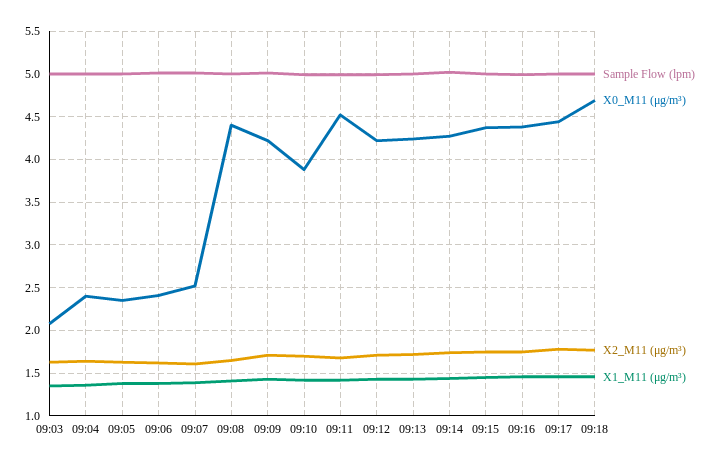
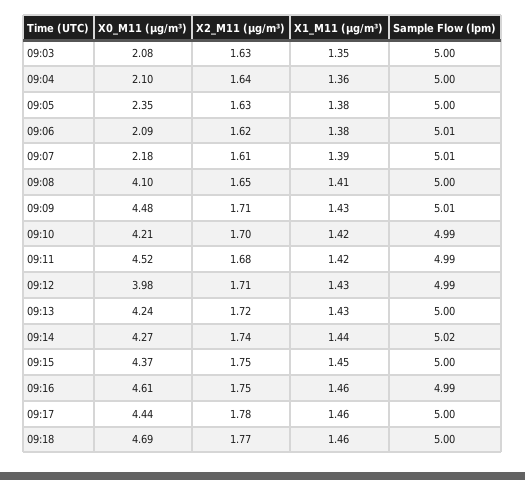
  {
    "Sample Flow (lpm)": {
      "09:03": 5,
      "09:04": 5,
      "09:05": 5,
      "09:06": 5.01,
      "09:07": 5.01,
      "09:08": 5,
      "09:09": 5.01,
      "09:10": 4.99,
      "09:11": 4.99,
      "09:12": 4.99,
      "09:13": 5,
      "09:14": 5.02,
      "09:15": 5,
      "09:16": 4.99,
      "09:17": 5,
      "09:18": 5
    },
    "X0_M11 (μg/m³)": {
      "09:03": 2.08,
-     "09:04": 2.4,
+     "09:04": 2.1,
      "09:05": 2.35,
-     "09:06": 2.4,
+     "09:06": 2.09,
-     "09:07": 2.5,
+     "09:07": 2.18,
-     "09:08": 4.4,
+     "09:08": 4.1,
-     "09:09": 4.2,
+     "09:09": 4.48,
-     "09:10": 3.9,
+     "09:10": 4.21,
      "09:11": 4.52,
-     "09:12": 4.2,
+     "09:12": 3.98,
      "09:13": 4.24,
      "09:14": 4.27,
      "09:15": 4.37,
-     "09:16": 4.4,
+     "09:16": 4.61,
      "09:17": 4.44,
      "09:18": 4.69
    },
    "X2_M11 (μg/m³)": {
      "09:03": 1.63,
      "09:04": 1.64,
      "09:05": 1.63,
      "09:06": 1.62,
      "09:07": 1.61,
      "09:08": 1.65,
      "09:09": 1.71,
      "09:10": 1.7,
      "09:11": 1.68,
      "09:12": 1.71,
      "09:13": 1.72,
      "09:14": 1.74,
      "09:15": 1.75,
      "09:16": 1.75,
      "09:17": 1.78,
      "09:18": 1.77
    },
    "X1_M11 (μg/m³)": {
      "09:03": 1.35,
      "09:04": 1.36,
      "09:05": 1.38,
      "09:06": 1.38,
      "09:07": 1.39,
      "09:08": 1.41,
      "09:09": 1.43,
      "09:10": 1.42,
      "09:11": 1.42,
      "09:12": 1.43,
      "09:13": 1.43,
      "09:14": 1.44,
      "09:15": 1.45,
      "09:16": 1.46,
      "09:17": 1.46,
      "09:18": 1.46
    }
  }

